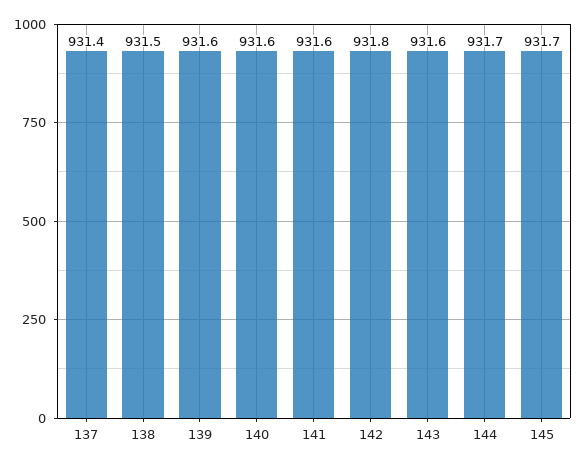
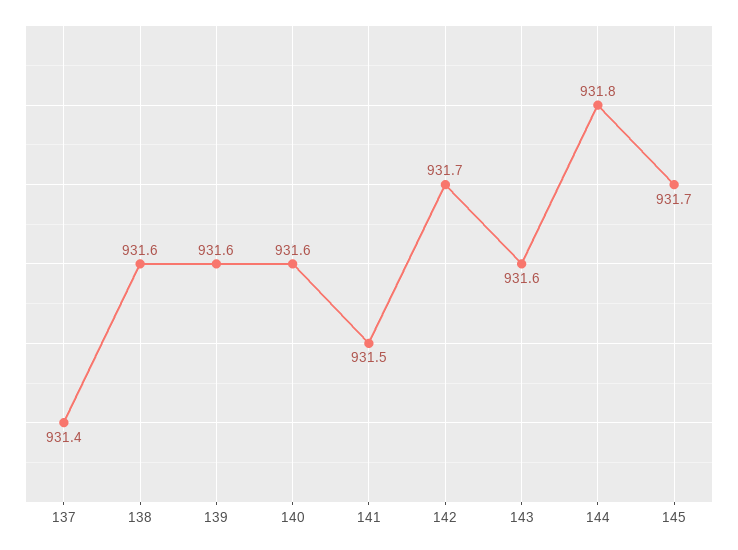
  {
    "137": 931.4,
-   "138": 931.5,
+   "138": 931.6,
    "139": 931.6,
    "140": 931.6,
-   "141": 931.6,
+   "141": 931.5,
-   "142": 931.8,
+   "142": 931.7,
    "143": 931.6,
-   "144": 931.7,
+   "144": 931.8,
    "145": 931.7
  }

